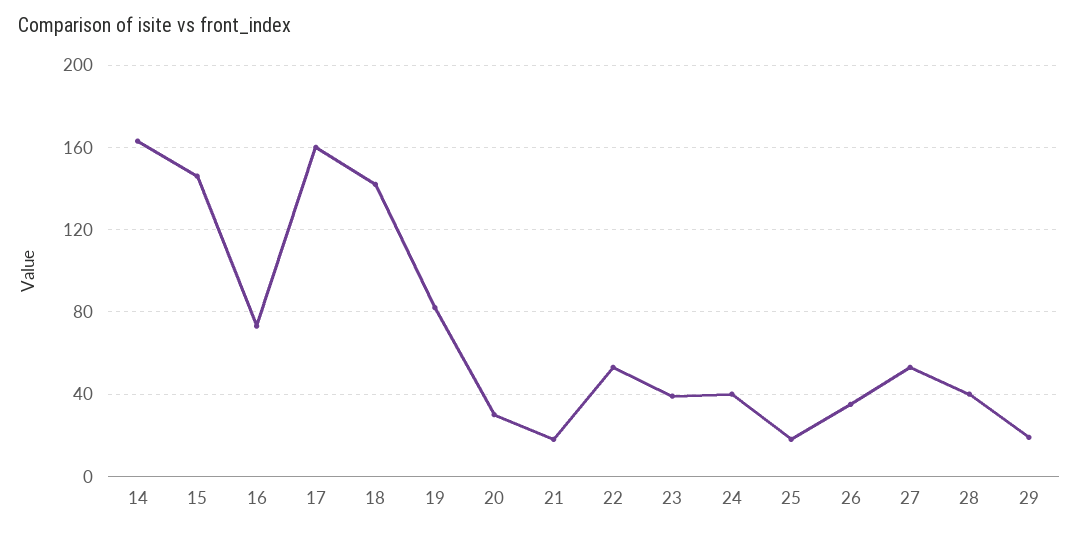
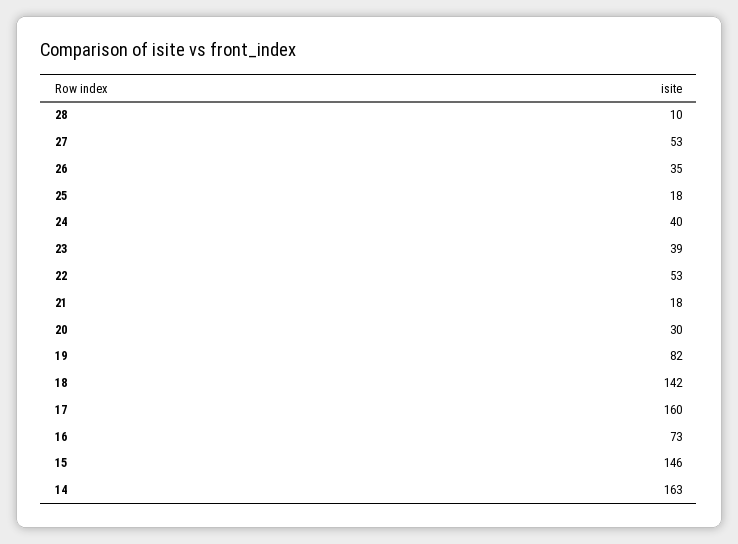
  {
    "14": 163,
    "15": 146,
    "16": 73,
    "17": 160,
    "18": 142,
    "19": 82,
    "20": 30,
    "21": 18,
    "22": 53,
    "23": 39,
    "24": 40,
    "25": 18,
    "26": 35,
    "27": 53,
-   "28": 40,
+   "28": 10
-   "29": 20
  }

